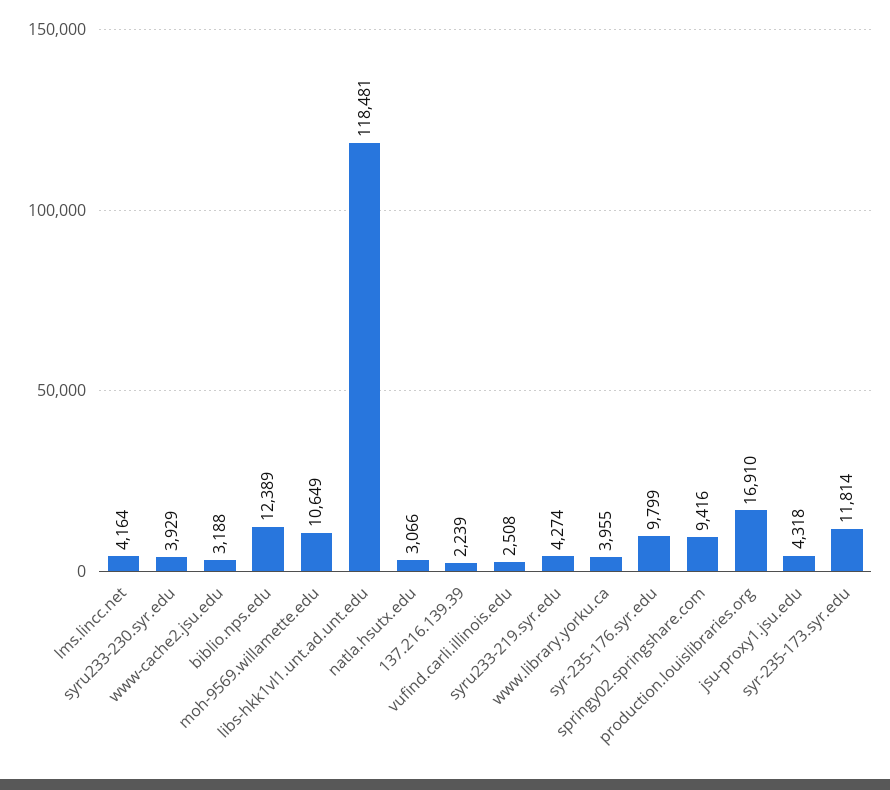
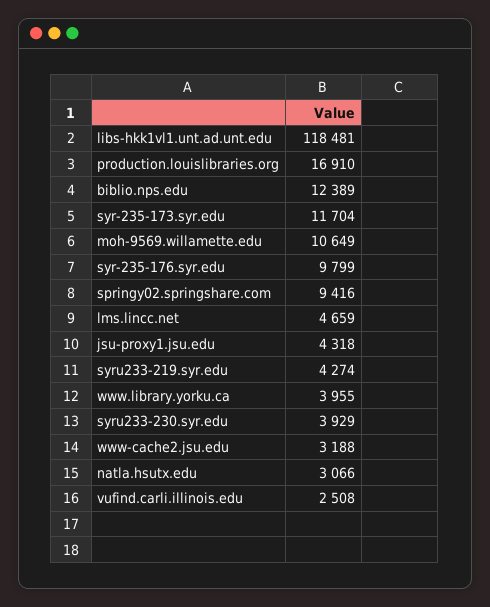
  {
-   "lms.lincc.net": 4164,
+   "lms.lincc.net": 4659,
    "syru233-230.syr.edu": 3929,
    "www-cache2.jsu.edu": 3188,
    "biblio.nps.edu": 12389,
    "moh-9569.willamette.edu": 10649,
    "libs-hkk1vl1.unt.ad.unt.edu": 118481,
    "natla.hsutx.edu": 3066,
-   "137.216.139.39": 2239,
    "vufind.carli.illinois.edu": 2508,
    "syru233-219.syr.edu": 4274,
    "www.library.yorku.ca": 3955,
    "syr-235-176.syr.edu": 9799,
    "springy02.springshare.com": 9416,
    "production.louislibraries.org": 16910,
    "jsu-proxy1.jsu.edu": 4318,
-   "syr-235-173.syr.edu": 11814
+   "syr-235-173.syr.edu": 11704
  }

